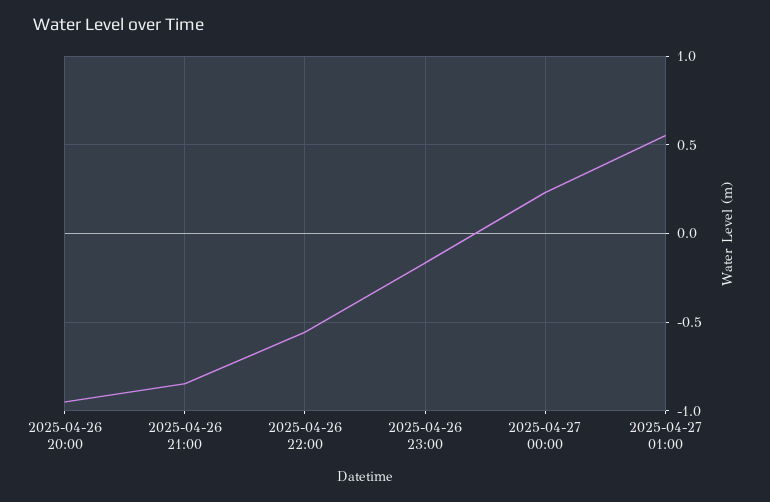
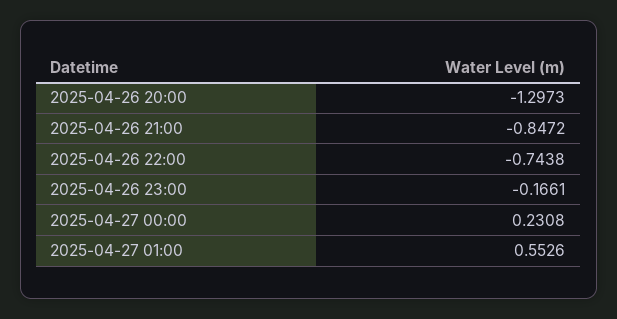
  {
-   "2025-04-26 20:00": -0.95,
+   "2025-04-26 20:00": -1.2973,
    "2025-04-26 21:00": -0.8472,
-   "2025-04-26 22:00": -0.55,
+   "2025-04-26 22:00": -0.7438,
    "2025-04-26 23:00": -0.1661,
    "2025-04-27 00:00": 0.2308,
    "2025-04-27 01:00": 0.5526
  }

